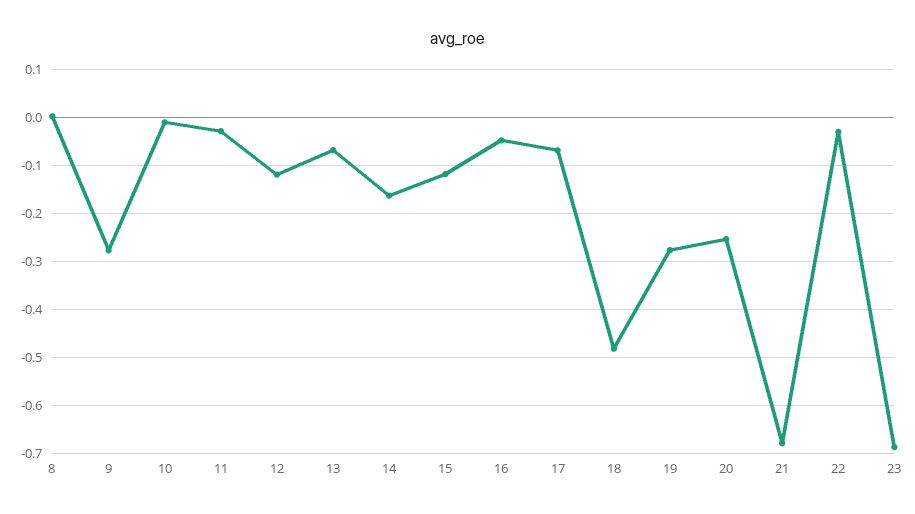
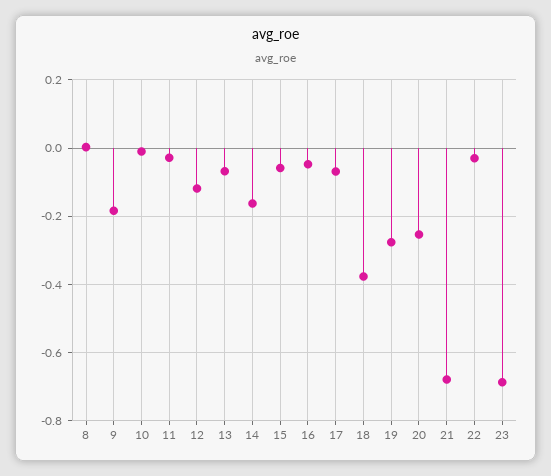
  {
    "8": 0,
-   "9": -0.28,
+   "9": -0.18,
    "10": 0,
    "11": -0.02,
    "12": -0.12,
    "13": -0.06,
    "14": -0.16,
-   "15": -0.12,
+   "15": -0.06,
    "16": -0.04,
    "17": -0.06,
-   "18": -0.48,
+   "18": -0.38,
    "19": -0.28,
    "20": -0.26,
    "21": -0.68,
    "22": -0.02,
    "23": -0.68
  }

